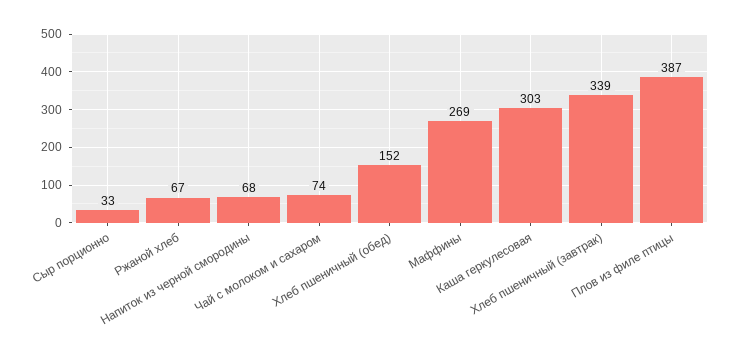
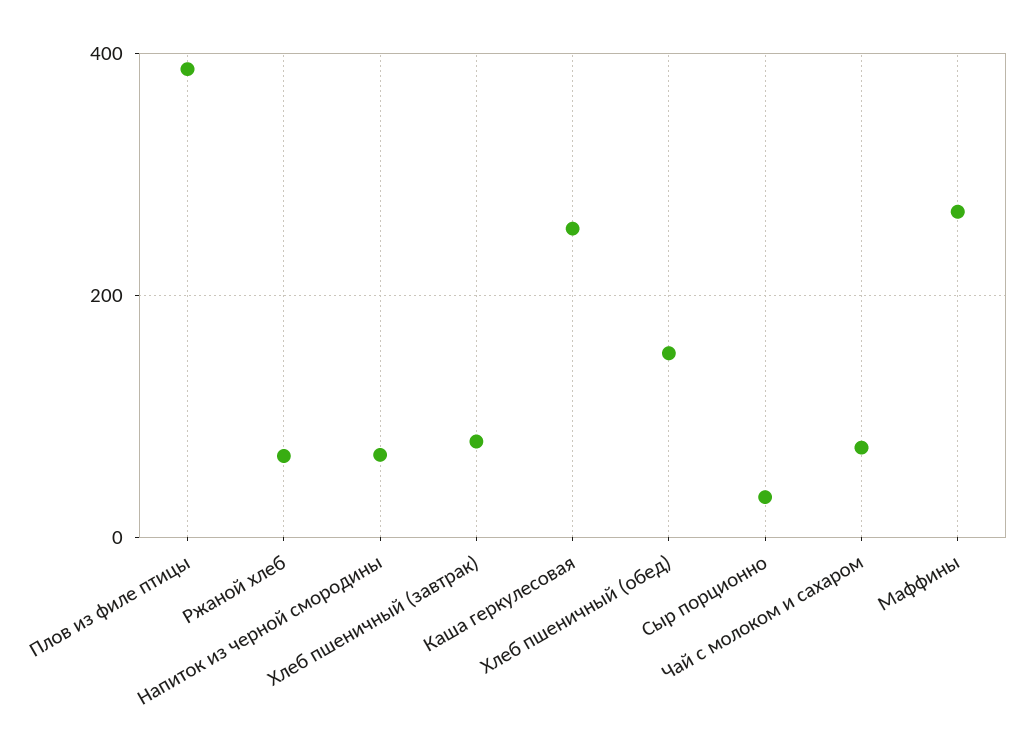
  {
    "Сыр порционно": 33,
    "Ржаной хлеб": 67,
    "Напиток из черной смородины": 68,
    "Чай с молоком и сахаром": 74,
    "Хлеб пшеничный (обед)": 152,
    "Маффины": 269,
-   "Каша геркулесовая": 303,
+   "Каша геркулесовая": 260,
-   "Хлеб пшеничный (завтрак)": 339,
+   "Хлеб пшеничный (завтрак)": 80,
    "Плов из филе птицы": 387
  }

